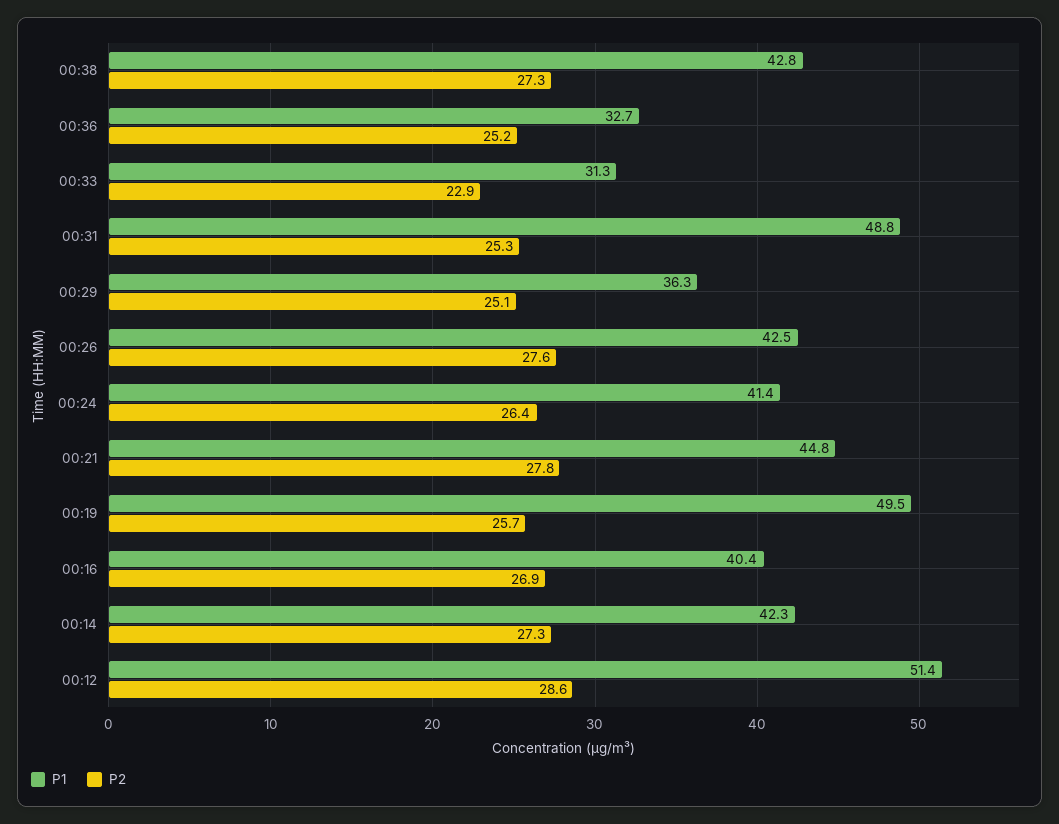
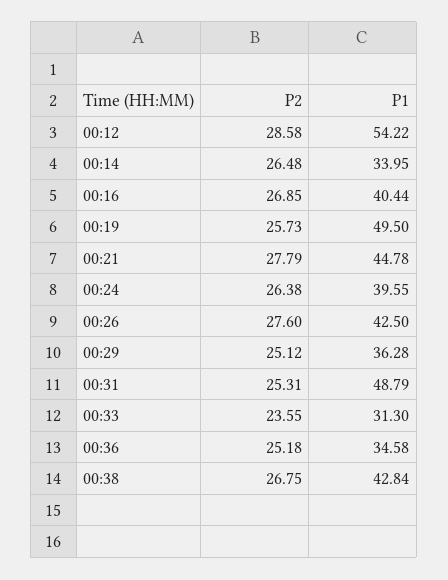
  {
    "P1": {
      "00:38": 42.84,
-     "00:36": 32.7,
+     "00:36": 34.58,
      "00:33": 31.3,
      "00:31": 48.79,
      "00:29": 36.28,
      "00:26": 42.5,
-     "00:24": 41.4,
+     "00:24": 39.55,
      "00:21": 44.78,
      "00:19": 49.5,
      "00:16": 40.44,
-     "00:14": 42.3,
+     "00:14": 33.95,
-     "00:12": 51.4
+     "00:12": 54.22
    },
    "P2": {
-     "00:38": 27.3,
+     "00:38": 26.75,
      "00:36": 25.18,
-     "00:33": 22.9,
+     "00:33": 23.55,
      "00:31": 25.31,
      "00:29": 25.12,
      "00:26": 27.6,
      "00:24": 26.38,
      "00:21": 27.79,
      "00:19": 25.73,
      "00:16": 26.85,
-     "00:14": 27.3,
+     "00:14": 26.48,
      "00:12": 28.58
    }
  }

